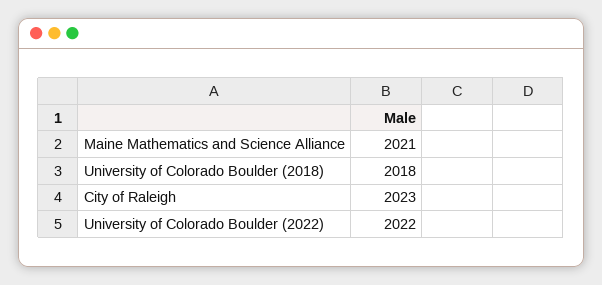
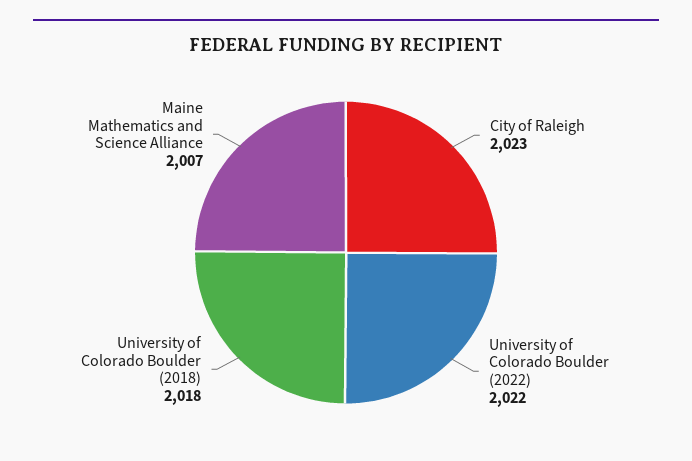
  {
-   "Maine Mathematics and Science Alliance": 2021,
+   "Maine Mathematics and Science Alliance": 2007,
    "University of Colorado Boulder (2018)": 2018,
    "City of Raleigh": 2023,
    "University of Colorado Boulder (2022)": 2022
  }

